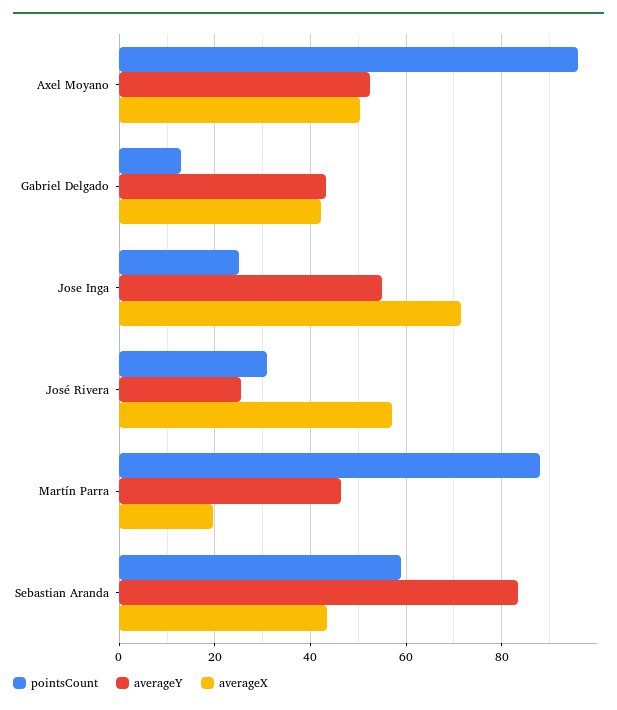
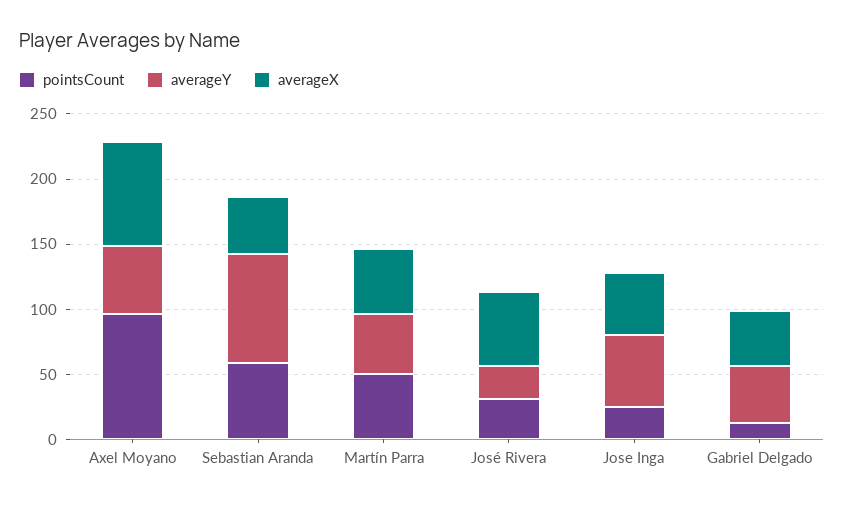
  {
    "pointsCount": {
      "Axel Moyano": 96,
      "Gabriel Delgado": 14,
      "Jose Inga": 26,
      "José Rivera": 32,
-     "Martín Parra": 88,
+     "Martín Parra": 50,
      "Sebastian Aranda": 60
    },
    "averageY": {
      "Axel Moyano": 52,
      "Gabriel Delgado": 44,
      "Jose Inga": 56,
      "José Rivera": 26,
      "Martín Parra": 46,
      "Sebastian Aranda": 84
    },
    "averageX": {
-     "Axel Moyano": 50,
+     "Axel Moyano": 80,
      "Gabriel Delgado": 42,
-     "Jose Inga": 72,
+     "Jose Inga": 50,
      "José Rivera": 58,
-     "Martín Parra": 20,
+     "Martín Parra": 50,
      "Sebastian Aranda": 44
    }
  }

